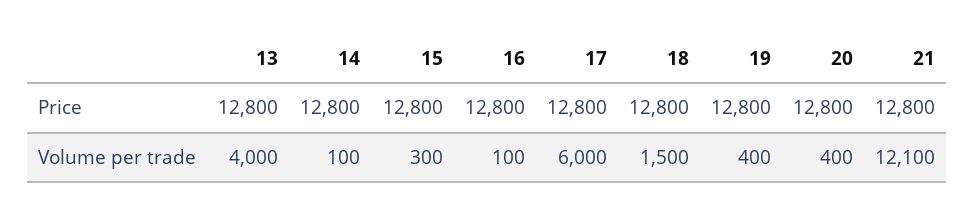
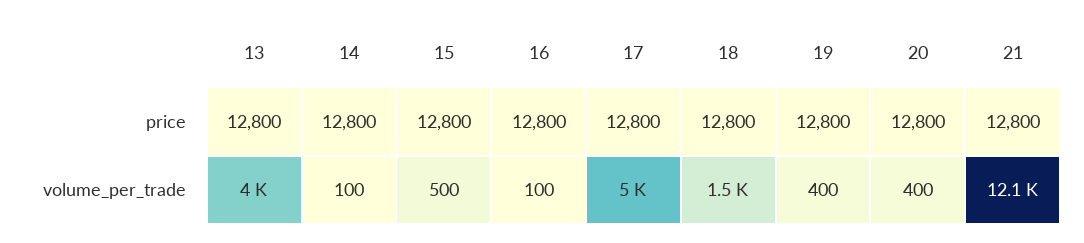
  {
    "13": {
      "Price": 12800,
      "Volume per trade": 4000
    },
    "14": {
      "Price": 12800,
      "Volume per trade": 100
    },
    "15": {
      "Price": 12800,
-     "Volume per trade": 300
+     "Volume per trade": 500
    },
    "16": {
      "Price": 12800,
      "Volume per trade": 100
    },
    "17": {
      "Price": 12800,
-     "Volume per trade": 6000
+     "Volume per trade": 5000
    },
    "18": {
      "Price": 12800,
      "Volume per trade": 1500
    },
    "19": {
      "Price": 12800,
      "Volume per trade": 400
    },
    "20": {
      "Price": 12800,
      "Volume per trade": 400
    },
    "21": {
      "Price": 12800,
      "Volume per trade": 12100
    }
  }

